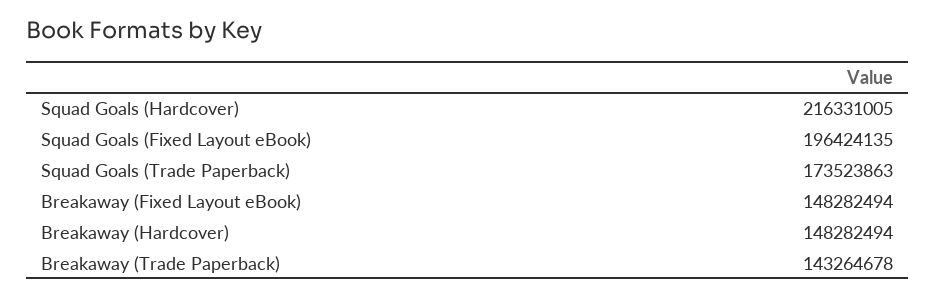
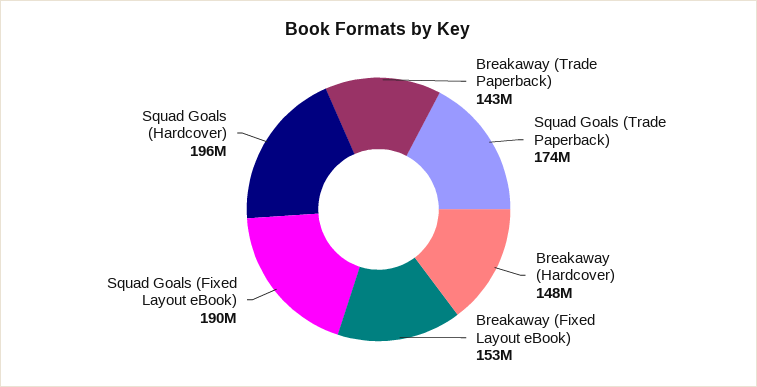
  {
-   "Squad Goals (Hardcover)": 216331005,
+   "Squad Goals (Hardcover)": 196000000,
-   "Squad Goals (Fixed Layout eBook)": 196424135,
+   "Squad Goals (Fixed Layout eBook)": 190000000,
    "Squad Goals (Trade Paperback)": 173523863,
-   "Breakaway (Fixed Layout eBook)": 148282494,
+   "Breakaway (Fixed Layout eBook)": 153000000,
    "Breakaway (Hardcover)": 148282494,
    "Breakaway (Trade Paperback)": 143264678
  }

